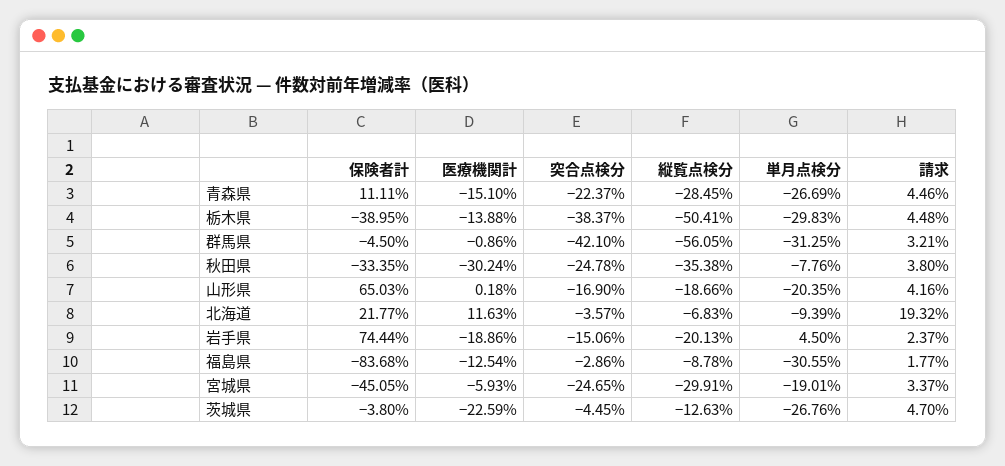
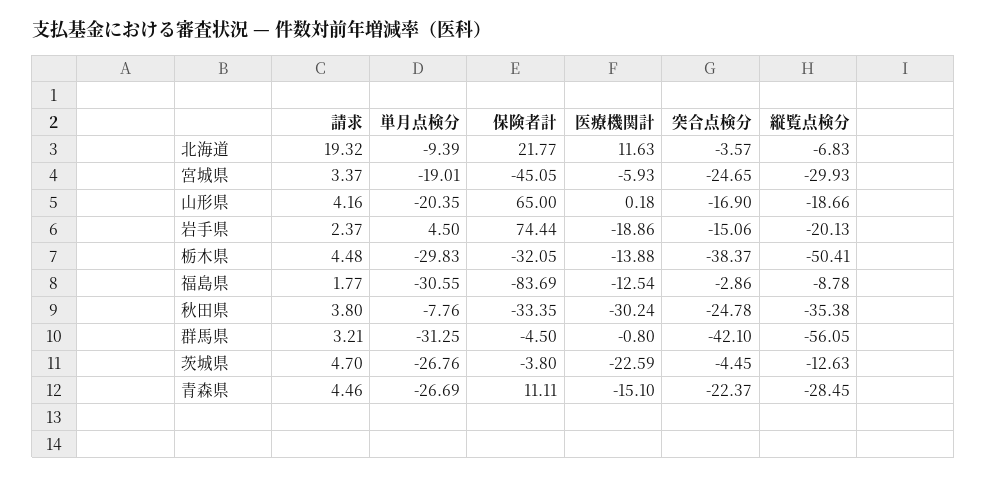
  {
    "保険者計": {
      "青森県": 11.11,
-     "栃木県": -38.95,
+     "栃木県": -32.05,
      "群馬県": -4.5,
      "秋田県": -33.35,
-     "山形県": 65.03,
+     "山形県": 65,
      "北海道": 21.77,
      "岩手県": 74.44,
-     "福島県": -83.68,
+     "福島県": -83.69,
      "宮城県": -45.05,
      "茨城県": -3.8
    },
    "医療機関計": {
      "青森県": -15.1,
      "栃木県": -13.88,
-     "群馬県": -0.86,
+     "群馬県": -0.8,
      "秋田県": -30.24,
      "山形県": 0.18,
      "北海道": 11.63,
      "岩手県": -18.86,
      "福島県": -12.54,
      "宮城県": -5.93,
      "茨城県": -22.59
    },
    "突合点検分": {
      "青森県": -22.37,
      "栃木県": -38.37,
      "群馬県": -42.1,
      "秋田県": -24.78,
      "山形県": -16.9,
      "北海道": -3.57,
      "岩手県": -15.06,
      "福島県": -2.86,
      "宮城県": -24.65,
      "茨城県": -4.45
    },
    "縦覧点検分": {
      "青森県": -28.45,
      "栃木県": -50.41,
      "群馬県": -56.05,
      "秋田県": -35.38,
      "山形県": -18.66,
      "北海道": -6.83,
      "岩手県": -20.13,
      "福島県": -8.78,
-     "宮城県": -29.91,
+     "宮城県": -29.93,
      "茨城県": -12.63
    },
    "単月点検分": {
      "青森県": -26.69,
      "栃木県": -29.83,
      "群馬県": -31.25,
      "秋田県": -7.76,
      "山形県": -20.35,
      "北海道": -9.39,
      "岩手県": 4.5,
      "福島県": -30.55,
      "宮城県": -19.01,
      "茨城県": -26.76
    },
    "請求": {
      "青森県": 4.46,
      "栃木県": 4.48,
      "群馬県": 3.21,
      "秋田県": 3.8,
      "山形県": 4.16,
      "北海道": 19.32,
      "岩手県": 2.37,
      "福島県": 1.77,
      "宮城県": 3.37,
      "茨城県": 4.7
    }
  }

